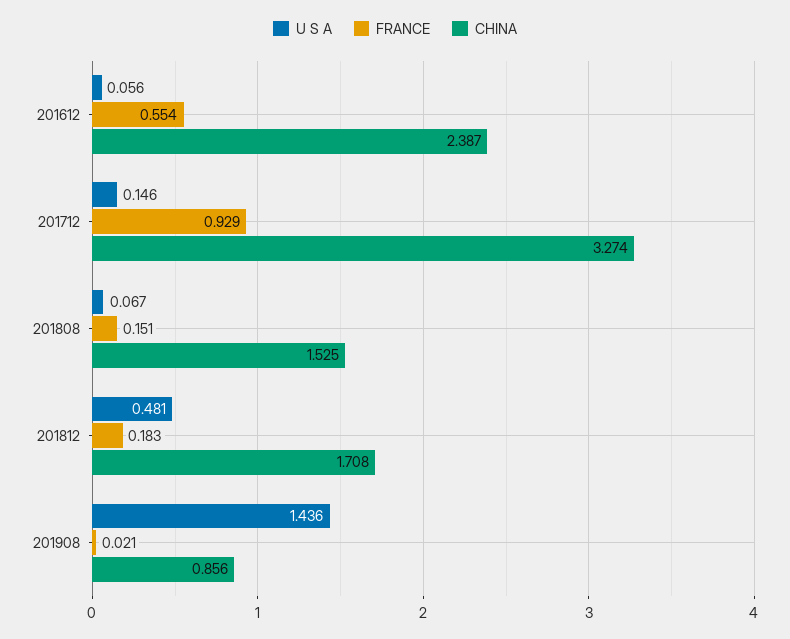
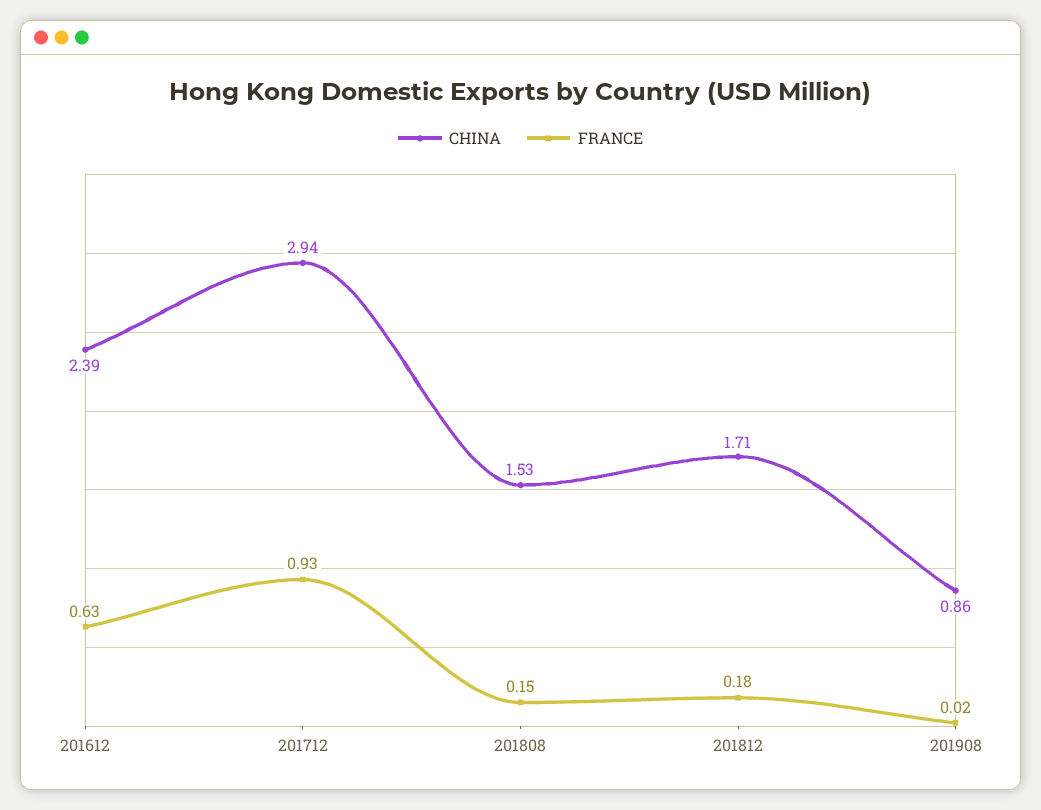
  {
-   "U S A": {
-     "201612": 0.056,
-     "201712": 0.146,
-     "201808": 0.067,
-     "201812": 0.481,
-     "201908": 1.436
-   },
    "FRANCE": {
-     "201612": 0.554,
+     "201612": 0.63,
      "201712": 0.929,
      "201808": 0.151,
      "201812": 0.183,
      "201908": 0.021
    },
    "CHINA": {
      "201612": 2.387,
-     "201712": 3.274,
+     "201712": 2.94,
      "201808": 1.525,
      "201812": 1.708,
      "201908": 0.856
    }
  }

